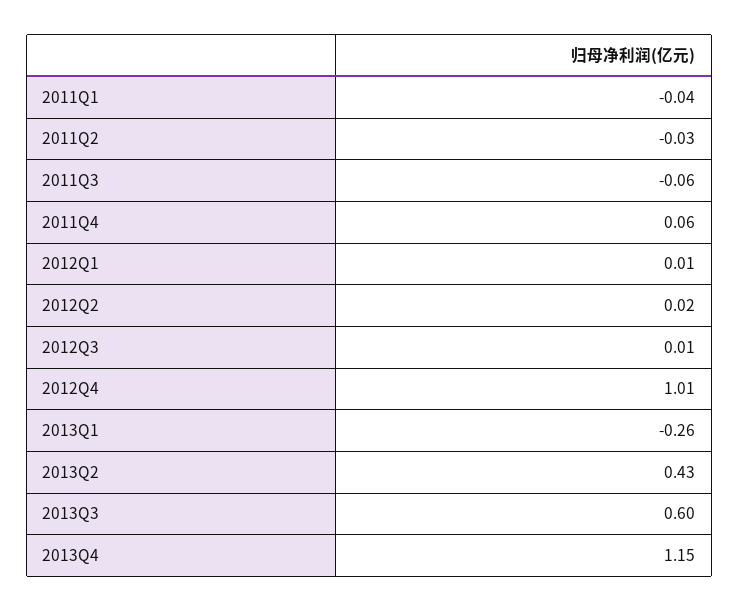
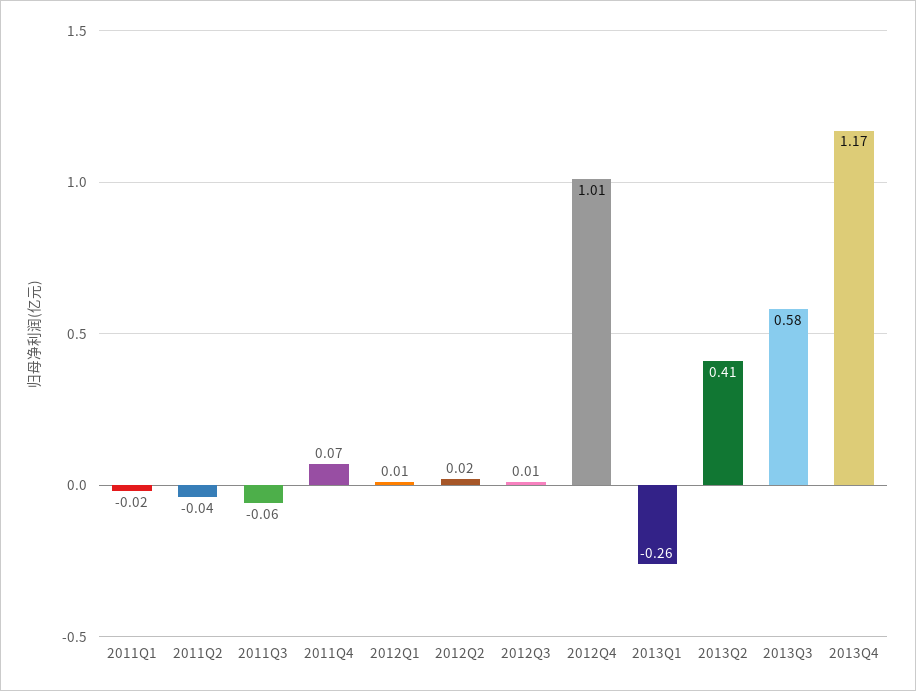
  {
-   "2011Q1": -0.04,
+   "2011Q1": -0.02,
-   "2011Q2": -0.03,
+   "2011Q2": -0.04,
    "2011Q3": -0.06,
-   "2011Q4": 0.06,
+   "2011Q4": 0.07,
    "2012Q1": 0.01,
    "2012Q2": 0.02,
    "2012Q3": 0.01,
    "2012Q4": 1.01,
    "2013Q1": -0.26,
-   "2013Q2": 0.43,
+   "2013Q2": 0.41,
-   "2013Q3": 0.6,
+   "2013Q3": 0.58,
-   "2013Q4": 1.15
+   "2013Q4": 1.17
  }

